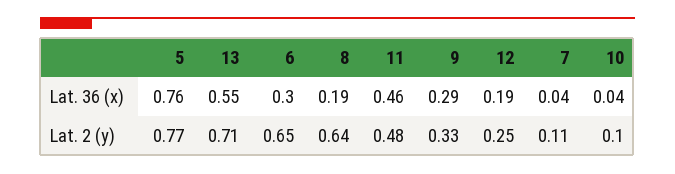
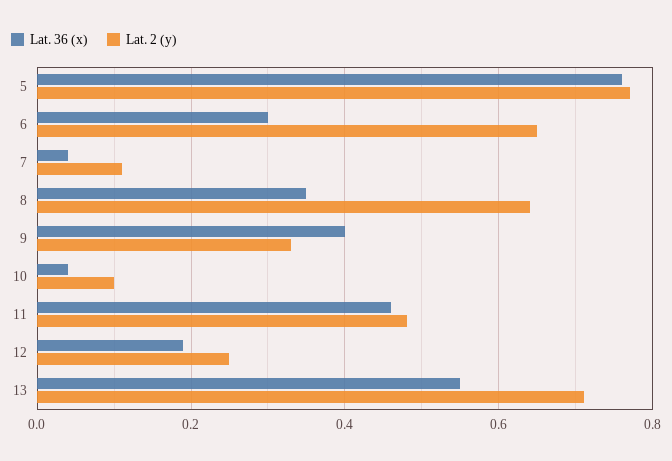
  {
    "Lat. 36 (x)": {
      "5": 0.76,
      "13": 0.55,
      "6": 0.3,
-     "8": 0.19,
+     "8": 0.35,
      "11": 0.46,
-     "9": 0.29,
+     "9": 0.4,
      "12": 0.19,
      "7": 0.04,
      "10": 0.04
    },
    "Lat. 2 (y)": {
      "5": 0.77,
      "13": 0.71,
      "6": 0.65,
      "8": 0.64,
      "11": 0.48,
      "9": 0.33,
      "12": 0.25,
      "7": 0.11,
      "10": 0.1
    }
  }

